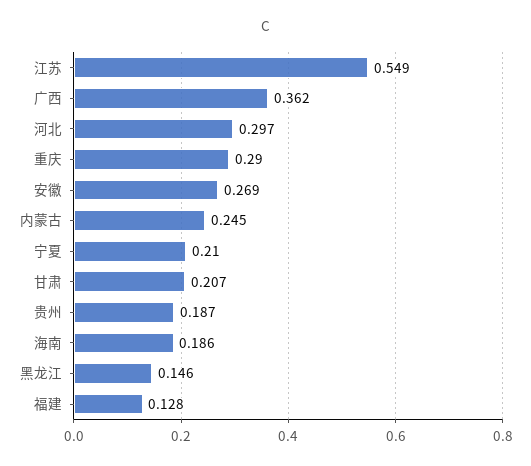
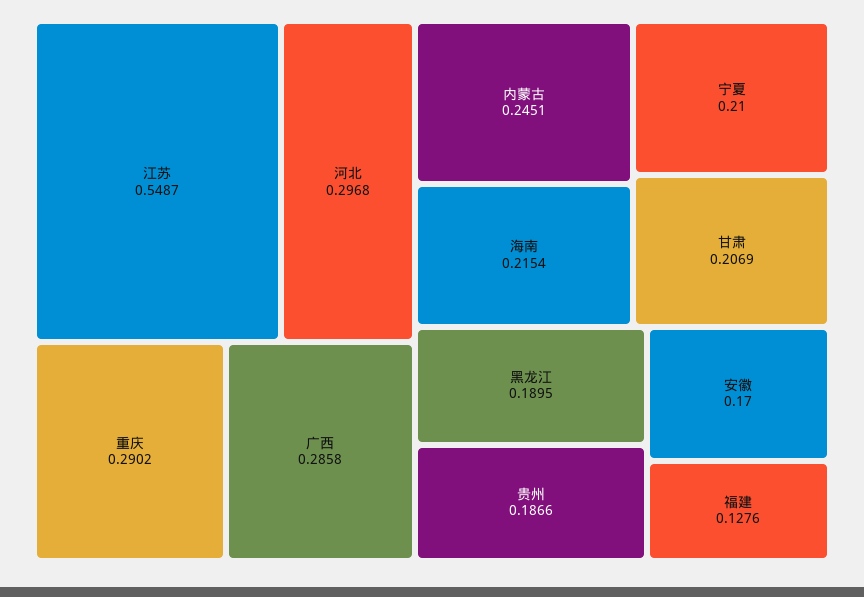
  {
    "江苏": 0.5487,
-   "广西": 0.362,
+   "广西": 0.2858,
    "河北": 0.2968,
    "重庆": 0.2902,
-   "安徽": 0.269,
+   "安徽": 0.17,
    "内蒙古": 0.2451,
    "宁夏": 0.21,
    "甘肃": 0.2069,
    "贵州": 0.1866,
-   "海南": 0.186,
+   "海南": 0.2154,
-   "黑龙江": 0.146,
+   "黑龙江": 0.1895,
    "福建": 0.1276
  }

